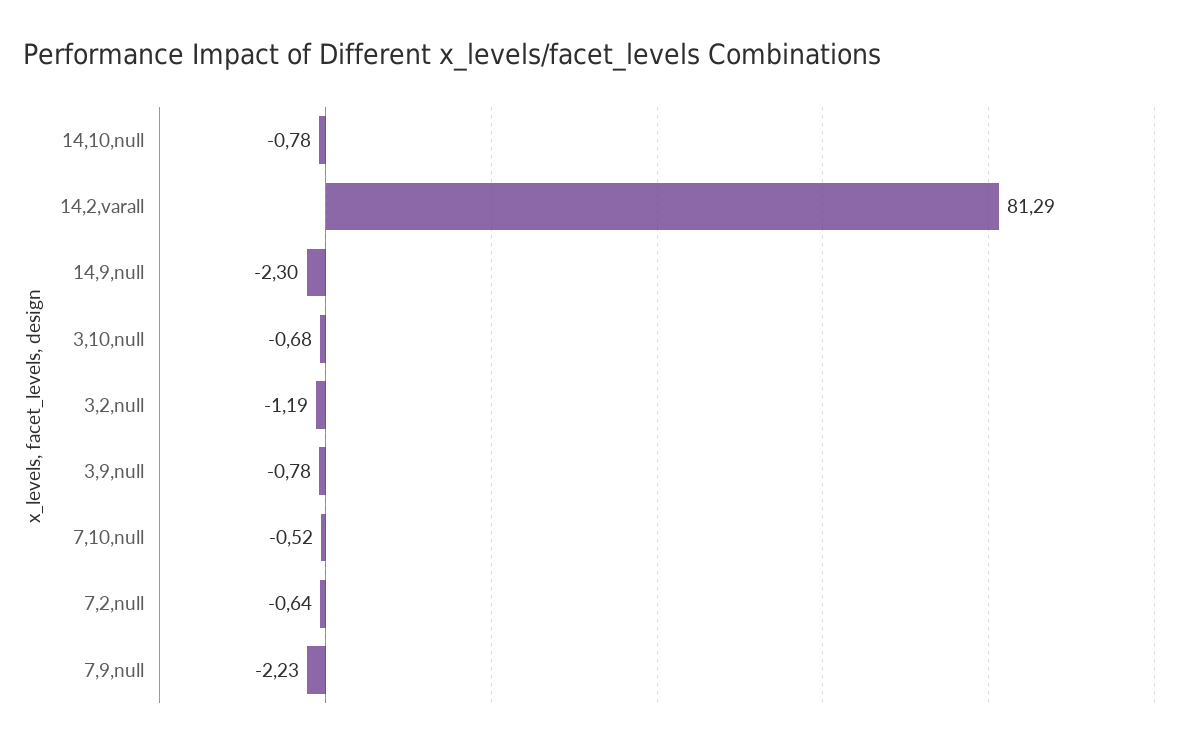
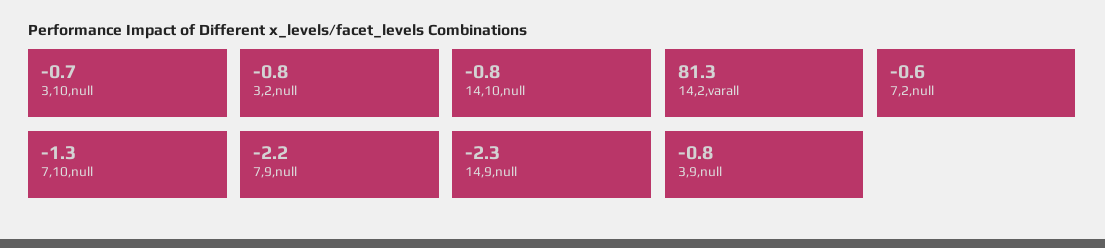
  {
    "14,10,null": -0.78,
    "14,2,varall": 81.29,
    "14,9,null": -2.3,
    "3,10,null": -0.68,
-   "3,2,null": -1.19,
+   "3,2,null": -0.8,
    "3,9,null": -0.78,
-   "7,10,null": -0.52,
+   "7,10,null": -1.3,
    "7,2,null": -0.64,
    "7,9,null": -2.23
  }

